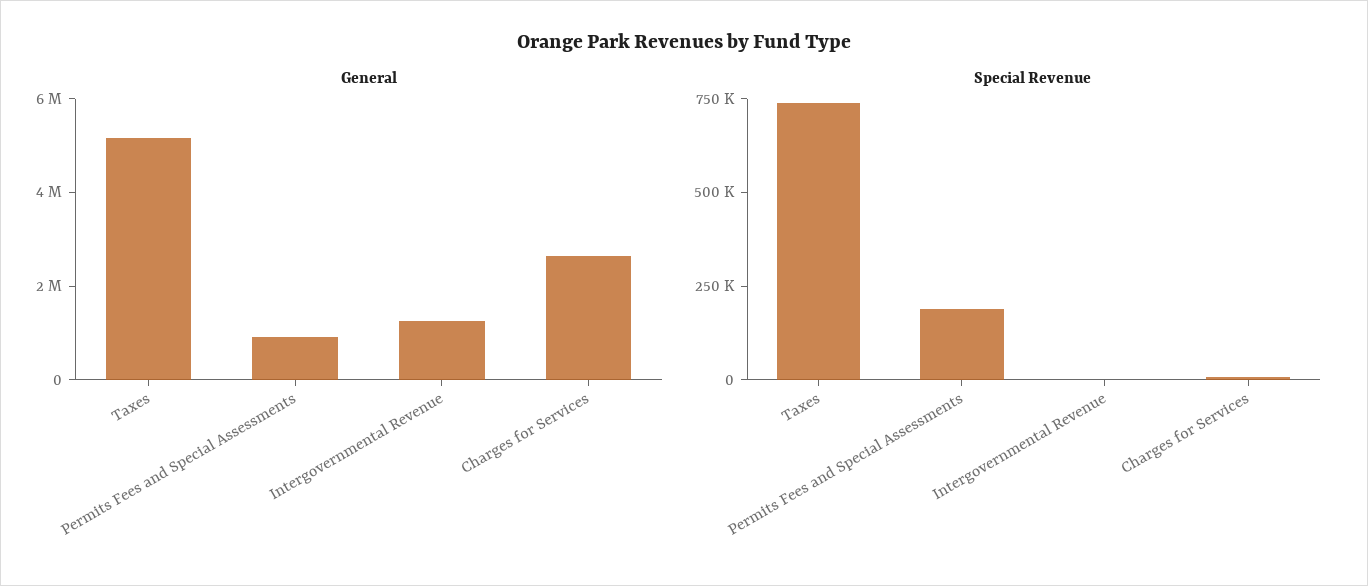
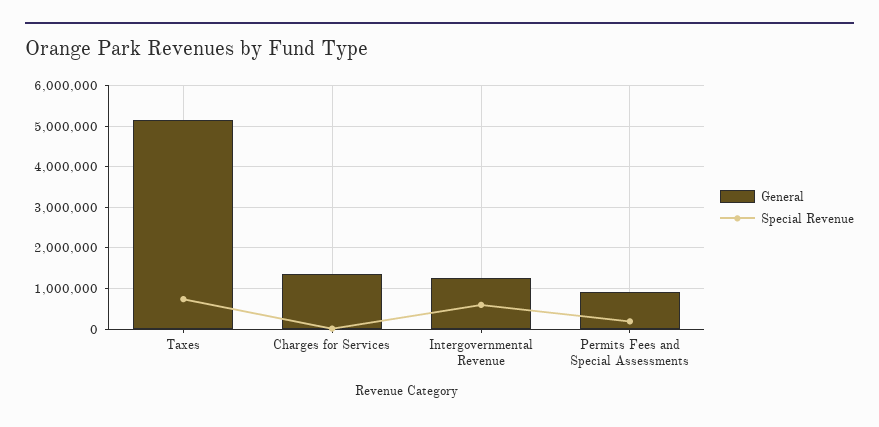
  {
    "General": {
      "Taxes": 5200000,
      "Permits Fees and Special Assessments": 1000000,
      "Intergovernmental Revenue": 1200000,
-     "Charges for Services": 2500000
+     "Charges for Services": 1400000
    },
    "Special Revenue": {
      "Taxes": 750000,
      "Permits Fees and Special Assessments": 200000,
-     "Intergovernmental Revenue": 0,
+     "Intergovernmental Revenue": 600000,
      "Charges for Services": 0
    }
  }

